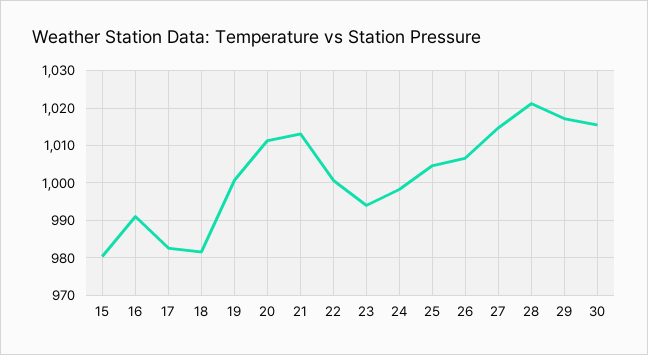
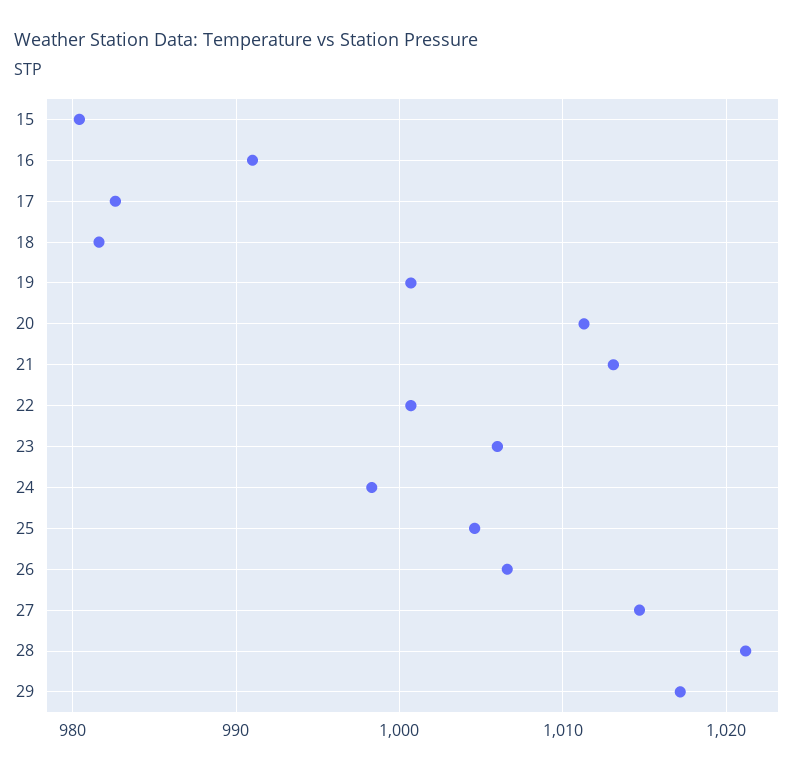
  {
    "15": 980,
    "16": 991,
    "17": 983,
    "18": 982,
    "19": 1001,
    "20": 1011,
    "21": 1013,
    "22": 1001,
-   "23": 994,
+   "23": 1006,
    "24": 998,
    "25": 1005,
    "26": 1007,
    "27": 1015,
    "28": 1021,
-   "29": 1017,
+   "29": 1017
-   "30": 1016
  }

